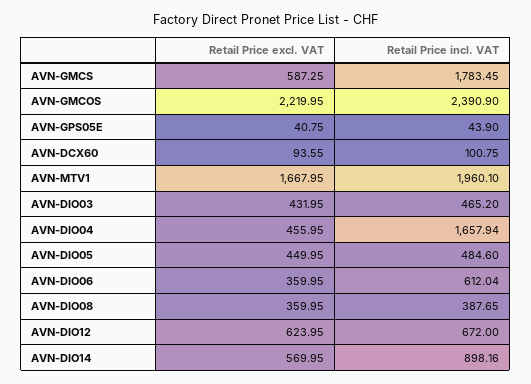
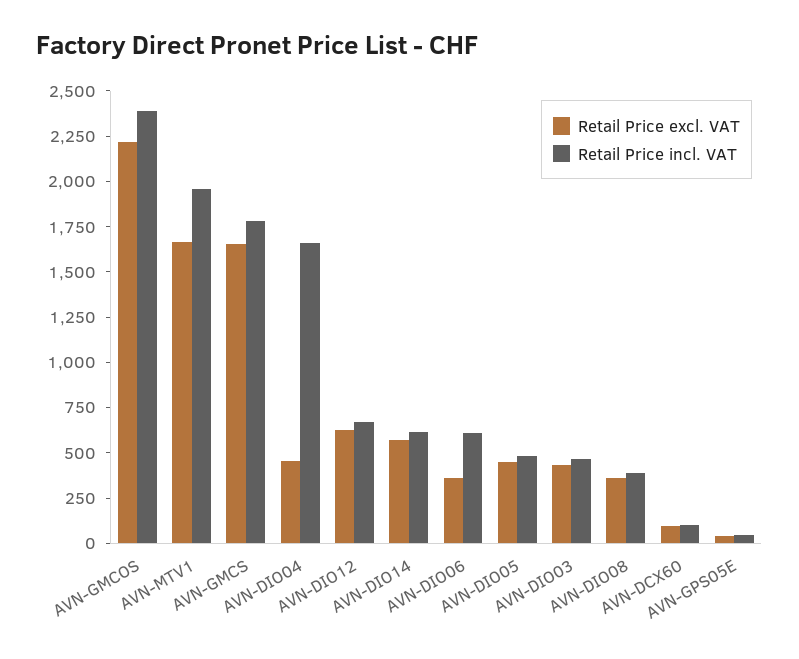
  {
    "Retail Price excl. VAT": {
-     "AVN-GMCS": 587.25,
+     "AVN-GMCS": 1650,
      "AVN-GMCOS": 2219.95,
      "AVN-GPS05E": 40.75,
      "AVN-DCX60": 93.55,
      "AVN-MTV1": 1667.95,
      "AVN-DIO03": 431.95,
      "AVN-DIO04": 455.95,
      "AVN-DIO05": 449.95,
      "AVN-DIO06": 359.95,
      "AVN-DIO08": 359.95,
      "AVN-DIO12": 623.95,
      "AVN-DIO14": 569.95
    },
    "Retail Price incl. VAT": {
      "AVN-GMCS": 1783.45,
      "AVN-GMCOS": 2390.9,
      "AVN-GPS05E": 43.9,
      "AVN-DCX60": 100.75,
      "AVN-MTV1": 1960.1,
      "AVN-DIO03": 465.2,
      "AVN-DIO04": 1657.94,
      "AVN-DIO05": 484.6,
      "AVN-DIO06": 612.04,
      "AVN-DIO08": 387.65,
      "AVN-DIO12": 672,
-     "AVN-DIO14": 898.16
+     "AVN-DIO14": 600
    }
  }

